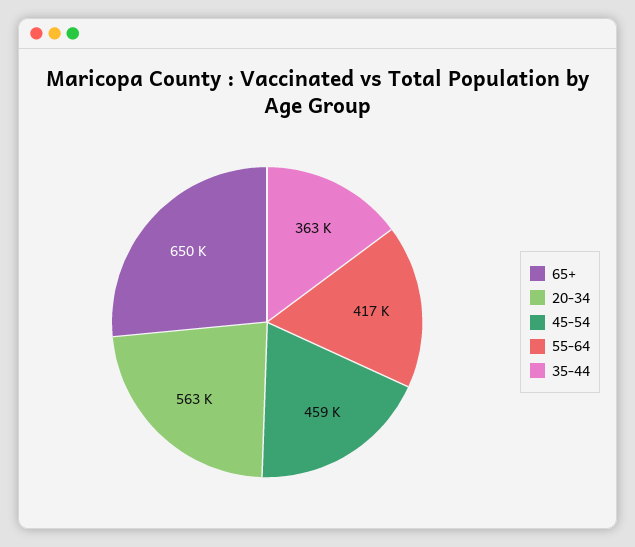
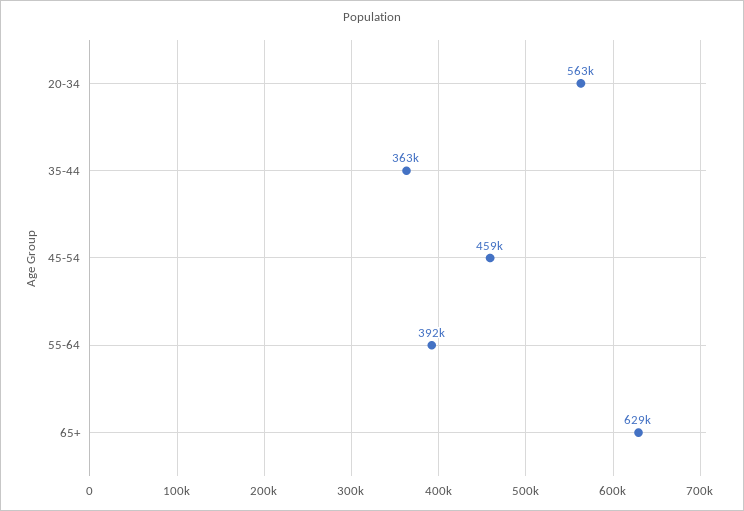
  {
-   "65+": 650000,
+   "65+": 629000,
    "20-34": 563000,
    "45-54": 459000,
-   "55-64": 417000,
+   "55-64": 392000,
    "35-44": 363000
  }

